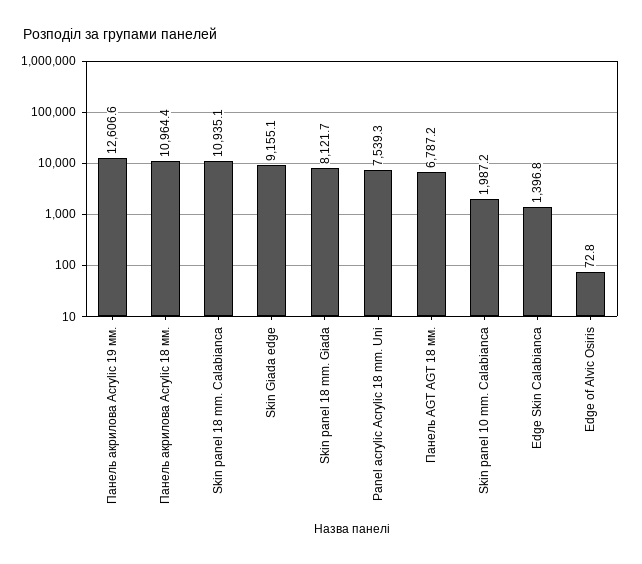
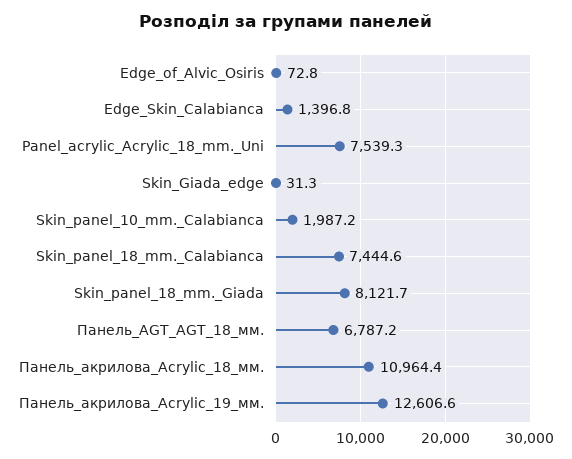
  {
    "Панель акрилова Acrylic 19 мм.": 12606.6,
    "Панель акрилова Acrylic 18 мм.": 10964.4,
-   "Skin panel 18 mm. Calabianca": 10935.1,
+   "Skin panel 18 mm. Calabianca": 7444.6,
-   "Skin Giada edge": 9155.1,
+   "Skin Giada edge": 31.3,
    "Skin panel 18 mm. Giada": 8121.7,
    "Panel acrylic Acrylic 18 mm. Uni": 7539.3,
    "Панель AGT AGT 18 мм.": 6787.2,
    "Skin panel 10 mm. Calabianca": 1987.2,
    "Edge Skin Calabianca": 1396.8,
    "Edge of Alvic Osiris": 72.8
  }

